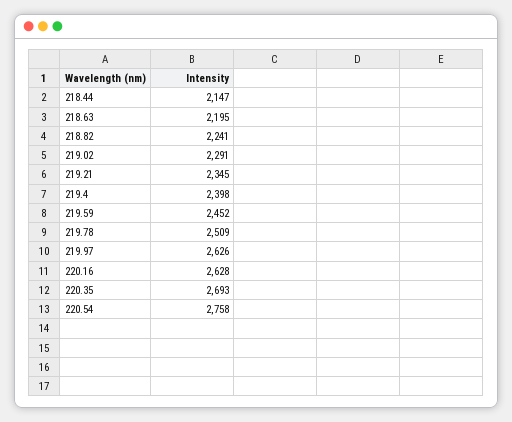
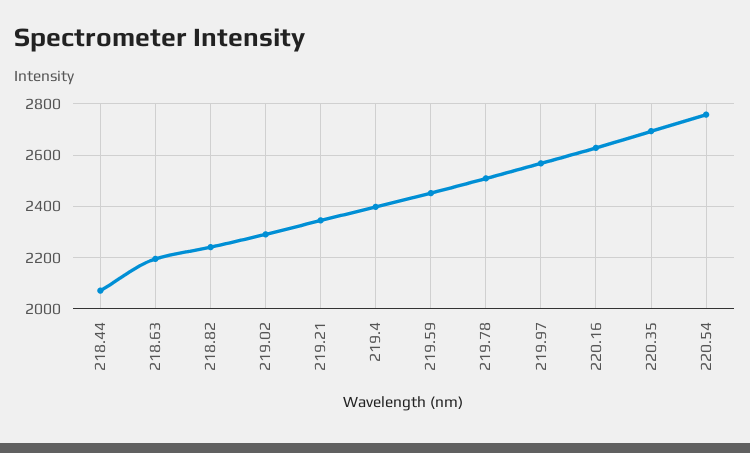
  {
-   "218.44": 2147,
+   "218.44": 2075,
    "218.63": 2195,
    "218.82": 2241,
    "219.02": 2291,
    "219.21": 2345,
    "219.4": 2398,
    "219.59": 2452,
    "219.78": 2509,
-   "219.97": 2626,
+   "219.97": 2575,
    "220.16": 2628,
    "220.35": 2693,
    "220.54": 2758
  }

